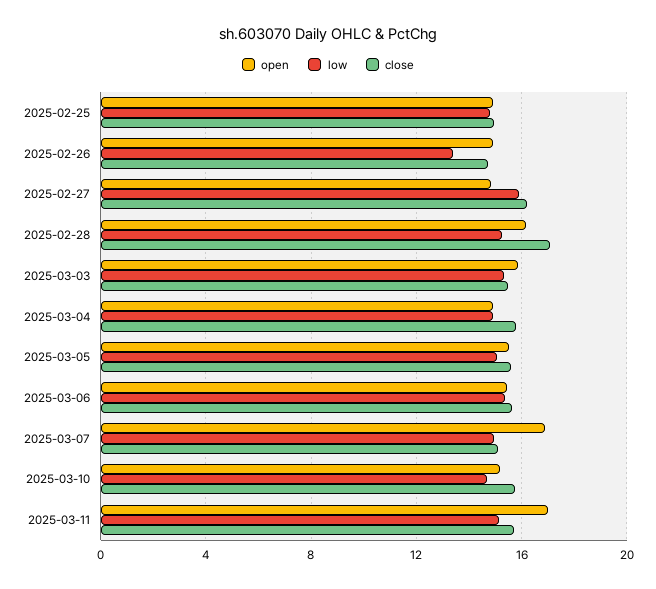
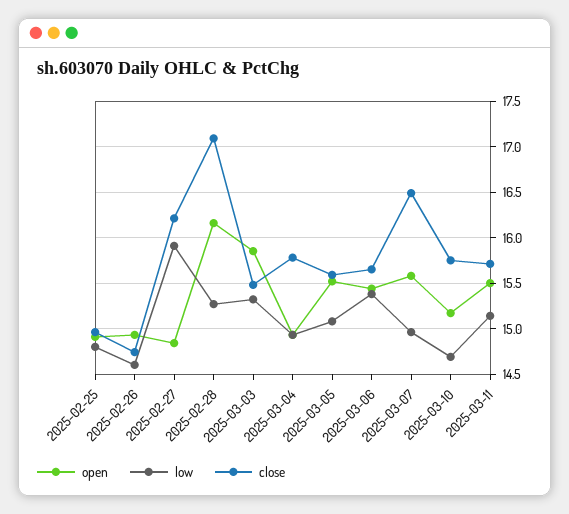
  {
    "open": {
      "2025-02-25": 14.9,
      "2025-02-26": 14.9,
      "2025-02-27": 14.8,
      "2025-02-28": 16.2,
      "2025-03-03": 15.9,
      "2025-03-04": 14.9,
      "2025-03-05": 15.5,
      "2025-03-06": 15.4,
-     "2025-03-07": 17,
+     "2025-03-07": 15.6,
      "2025-03-10": 15.2,
-     "2025-03-11": 17
+     "2025-03-11": 15.5
    },
    "low": {
      "2025-02-25": 14.8,
-     "2025-02-26": 13.5,
+     "2025-02-26": 14.6,
      "2025-02-27": 15.9,
      "2025-02-28": 15.3,
      "2025-03-03": 15.3,
      "2025-03-04": 14.9,
      "2025-03-05": 15.1,
      "2025-03-06": 15.4,
      "2025-03-07": 15,
      "2025-03-10": 14.7,
      "2025-03-11": 15.1
    },
    "close": {
      "2025-02-25": 15,
      "2025-02-26": 14.7,
      "2025-02-27": 16.2,
      "2025-02-28": 17.1,
      "2025-03-03": 15.5,
      "2025-03-04": 15.8,
      "2025-03-05": 15.6,
      "2025-03-06": 15.7,
-     "2025-03-07": 15,
+     "2025-03-07": 16.5,
      "2025-03-10": 15.8,
      "2025-03-11": 15.7
    }
  }

